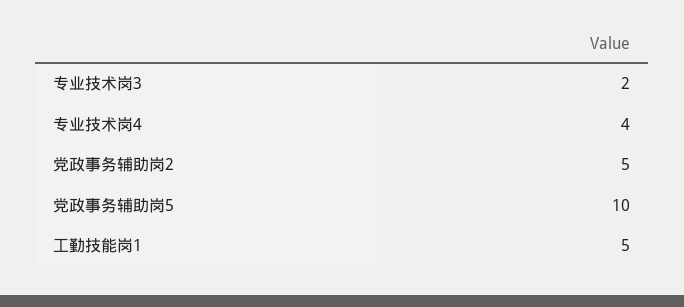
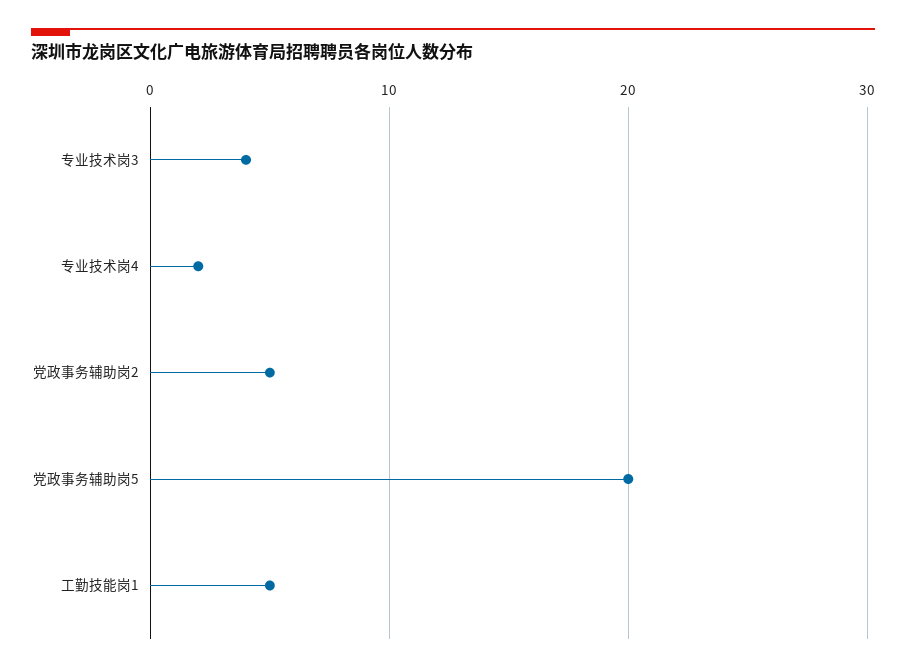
  {
-   "专业技术岗3": 2,
+   "专业技术岗3": 4,
-   "专业技术岗4": 4,
+   "专业技术岗4": 2,
    "党政事务辅助岗2": 5,
-   "党政事务辅助岗5": 10,
+   "党政事务辅助岗5": 20,
    "工勤技能岗1": 5
  }

